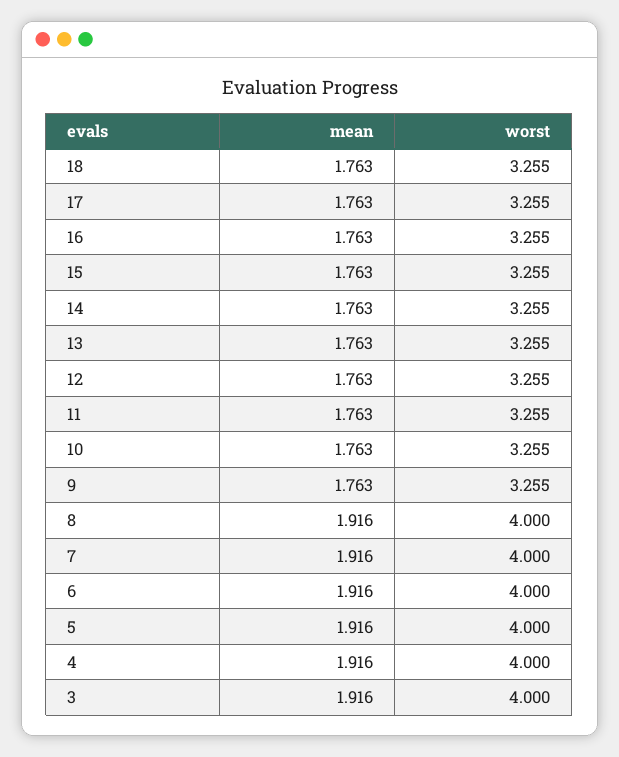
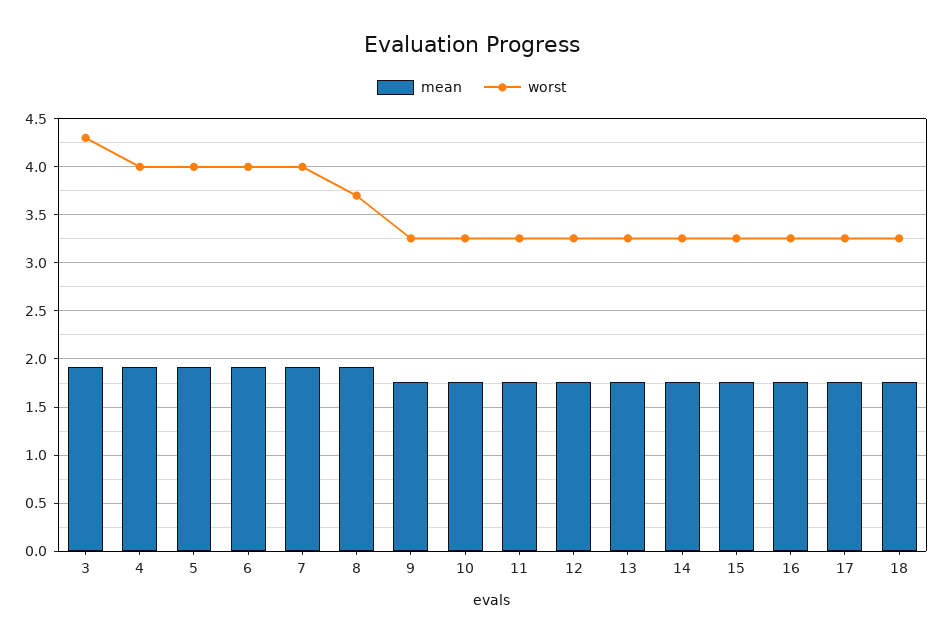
  {
    "mean": {
      "18": 1.763,
      "17": 1.763,
      "16": 1.763,
      "15": 1.763,
      "14": 1.763,
      "13": 1.763,
      "12": 1.763,
      "11": 1.763,
      "10": 1.763,
      "9": 1.763,
      "8": 1.916,
      "7": 1.916,
      "6": 1.916,
      "5": 1.916,
      "4": 1.916,
      "3": 1.916
    },
    "worst": {
      "18": 3.255,
      "17": 3.255,
      "16": 3.255,
      "15": 3.255,
      "14": 3.255,
      "13": 3.255,
      "12": 3.255,
      "11": 3.255,
      "10": 3.255,
      "9": 3.255,
-     "8": 4,
+     "8": 3.7,
      "7": 4,
      "6": 4,
      "5": 4,
      "4": 4,
-     "3": 4
+     "3": 4.3
    }
  }

